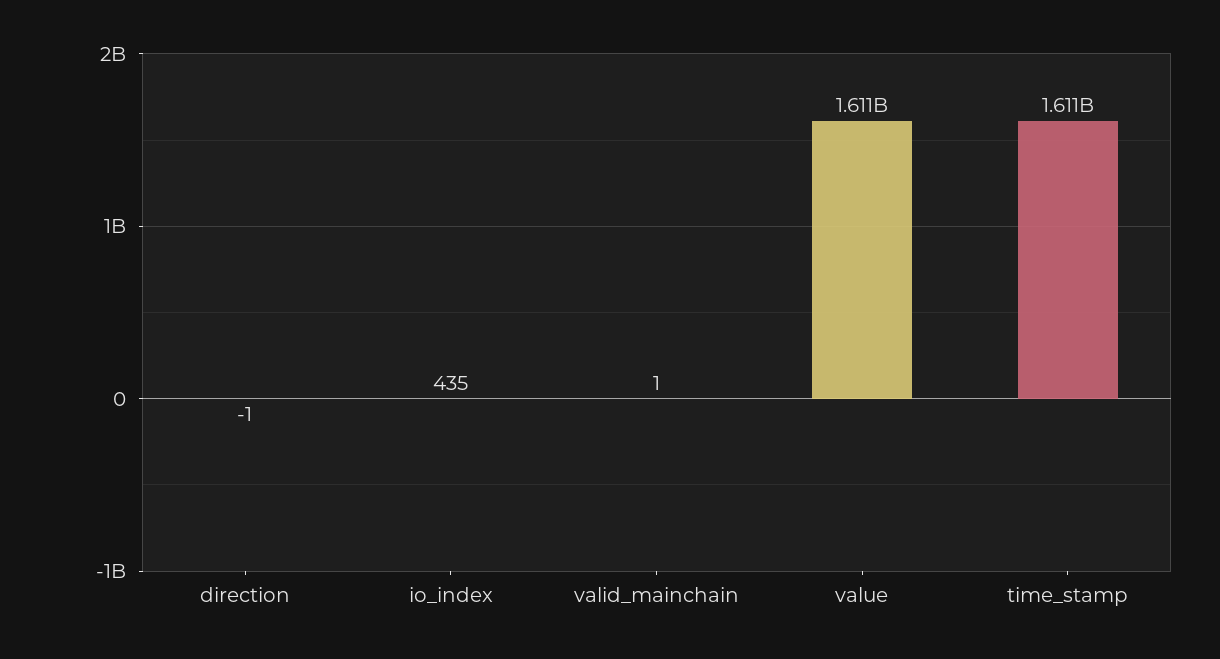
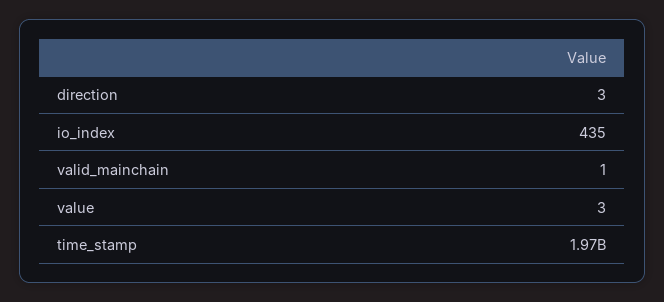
  {
-   "direction": -1,
+   "direction": 3,
    "io_index": 435,
    "valid_mainchain": 1,
-   "value": 1611000000,
+   "value": 3,
-   "time_stamp": 1611000000
+   "time_stamp": 1970000000
  }

